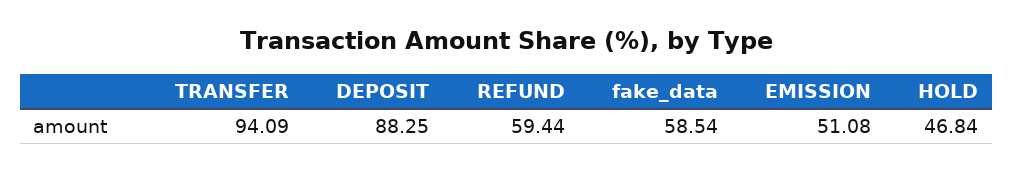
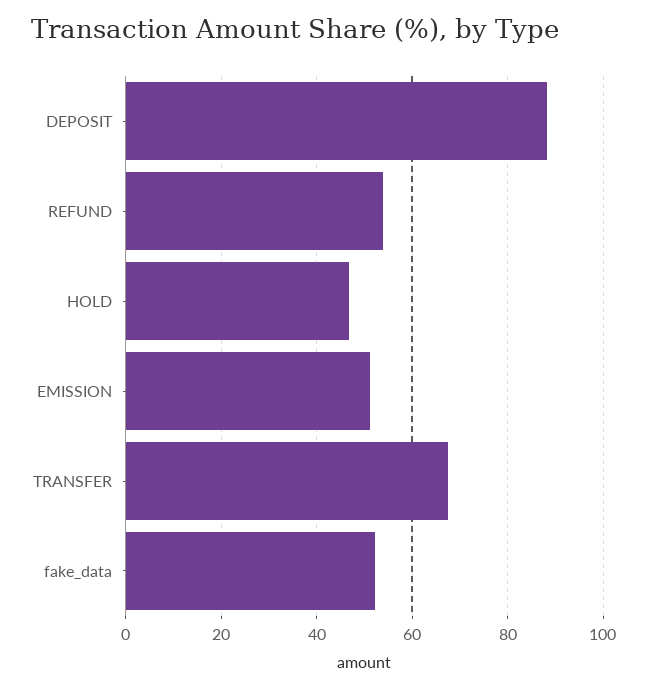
  {
-   "TRANSFER": 94.09,
+   "TRANSFER": 68,
    "DEPOSIT": 88.25,
-   "REFUND": 59.44,
+   "REFUND": 54,
-   "fake_data": 58.54,
+   "fake_data": 52,
    "EMISSION": 51.08,
    "HOLD": 46.84
  }

